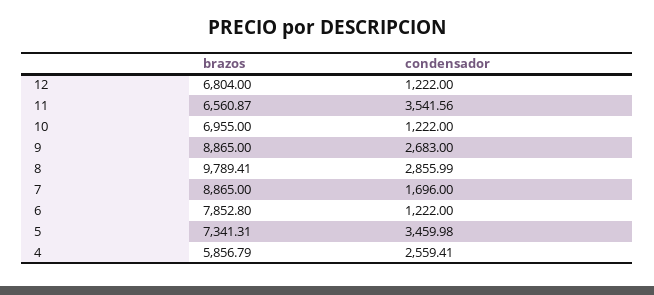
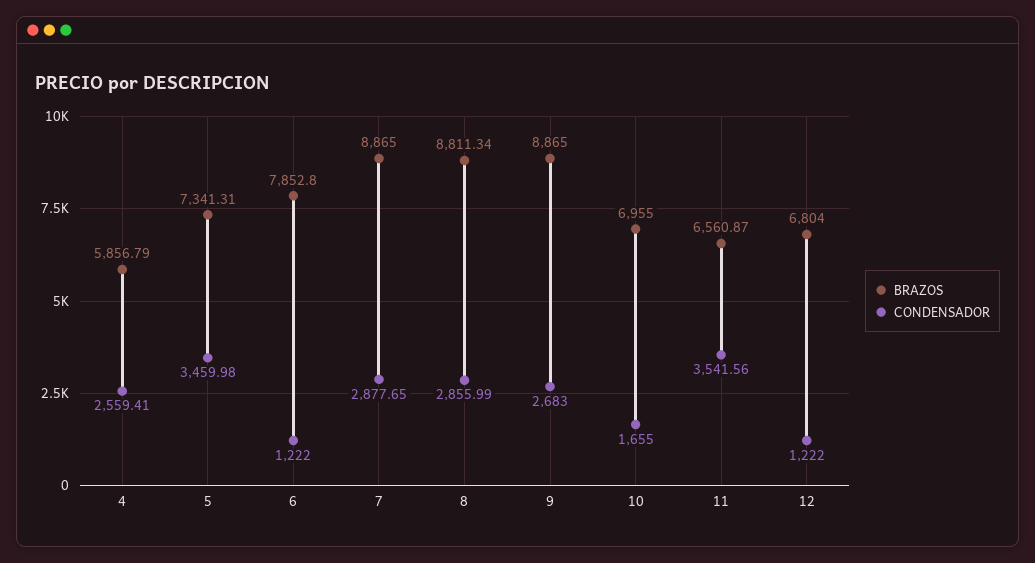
  {
    "brazos": {
      "12": 6804,
      "11": 6560.87,
      "10": 6955,
      "9": 8865,
-     "8": 9789.41,
+     "8": 8811.34,
      "7": 8865,
      "6": 7852.8,
      "5": 7341.31,
      "4": 5856.79
    },
    "condensador": {
      "12": 1222,
      "11": 3541.56,
-     "10": 1222,
+     "10": 1655,
      "9": 2683,
      "8": 2855.99,
-     "7": 1696,
+     "7": 2877.65,
      "6": 1222,
      "5": 3459.98,
      "4": 2559.41
    }
  }

